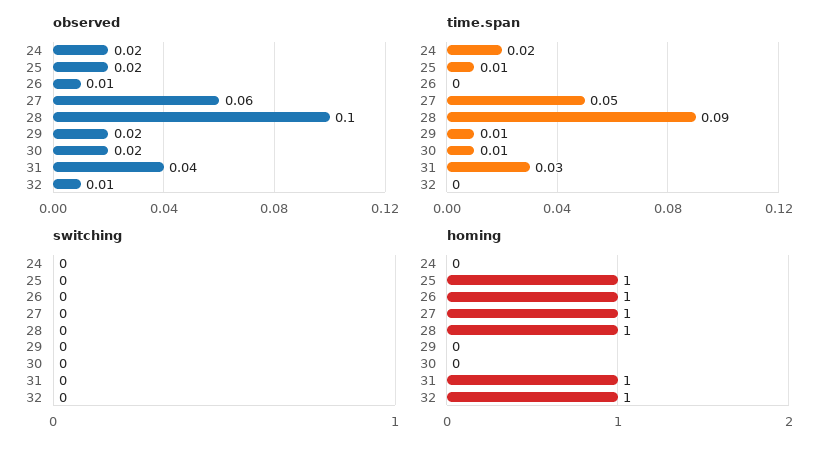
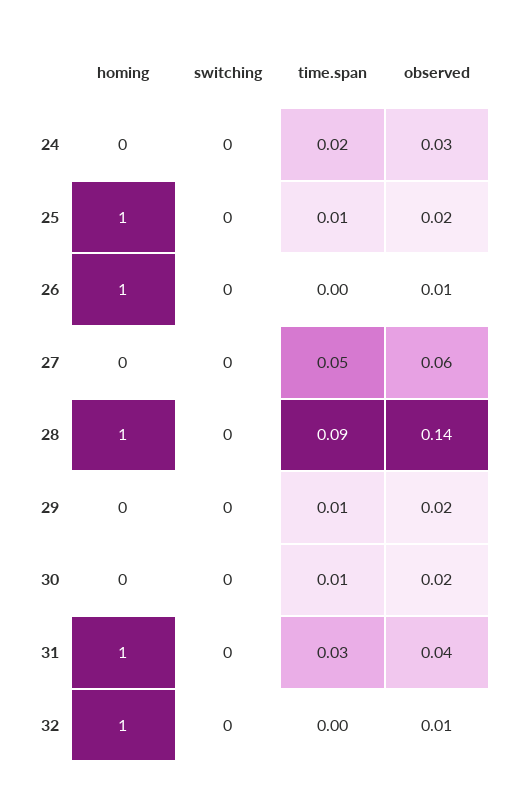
  {
    "observed": {
-     "24": 0.02,
+     "24": 0.03,
      "25": 0.02,
      "26": 0.01,
      "27": 0.06,
-     "28": 0.1,
+     "28": 0.14,
      "29": 0.02,
      "30": 0.02,
      "31": 0.04,
      "32": 0.01
    },
    "time.span": {
      "24": 0.02,
      "25": 0.01,
      "26": 0,
      "27": 0.05,
      "28": 0.09,
      "29": 0.01,
      "30": 0.01,
      "31": 0.03,
      "32": 0
    },
    "switching": {
      "24": 0,
      "25": 0,
      "26": 0,
      "27": 0,
      "28": 0,
      "29": 0,
      "30": 0,
      "31": 0,
      "32": 0
    },
    "homing": {
      "24": 0,
      "25": 1,
      "26": 1,
-     "27": 1,
+     "27": 0,
      "28": 1,
      "29": 0,
      "30": 0,
      "31": 1,
      "32": 1
    }
  }

